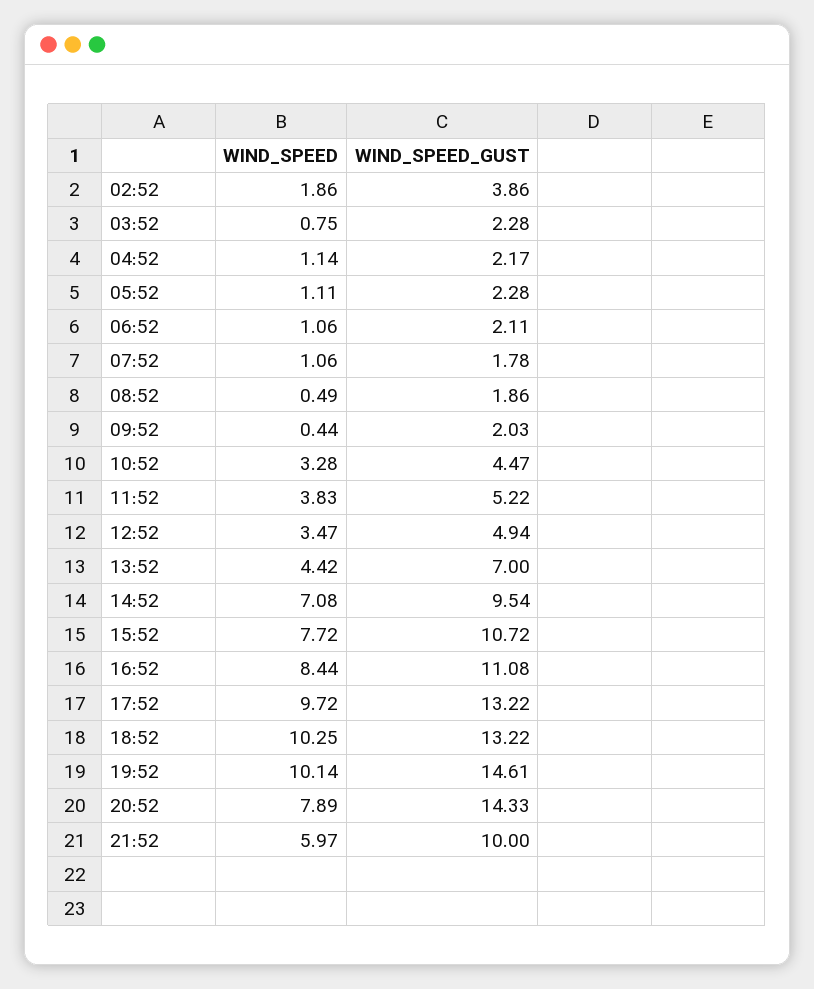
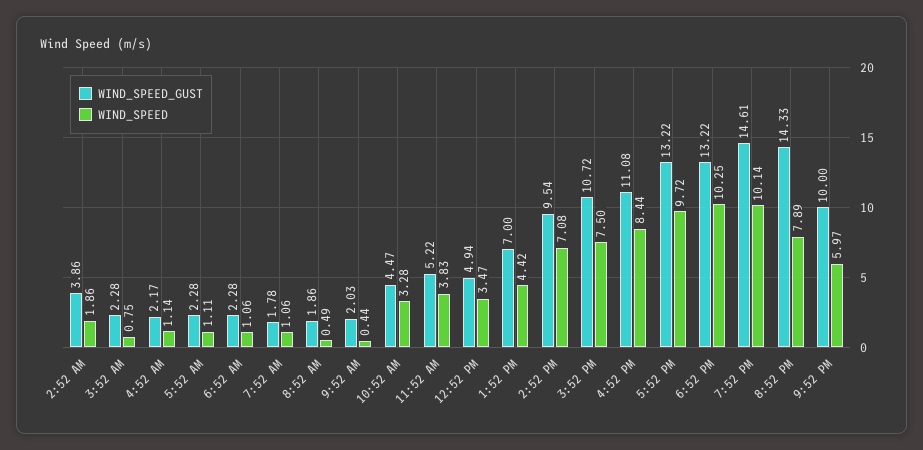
  {
    "WIND_SPEED": {
      "02:52": 1.86,
      "03:52": 0.75,
      "04:52": 1.14,
      "05:52": 1.11,
      "06:52": 1.06,
      "07:52": 1.06,
      "08:52": 0.49,
      "09:52": 0.44,
      "10:52": 3.28,
      "11:52": 3.83,
      "12:52": 3.47,
      "13:52": 4.42,
      "14:52": 7.08,
-     "15:52": 7.72,
+     "15:52": 7.5,
      "16:52": 8.44,
      "17:52": 9.72,
      "18:52": 10.25,
      "19:52": 10.14,
      "20:52": 7.89,
      "21:52": 5.97
    },
    "WIND_SPEED_GUST": {
      "02:52": 3.86,
      "03:52": 2.28,
      "04:52": 2.17,
      "05:52": 2.28,
-     "06:52": 2.11,
+     "06:52": 2.28,
      "07:52": 1.78,
      "08:52": 1.86,
      "09:52": 2.03,
      "10:52": 4.47,
      "11:52": 5.22,
      "12:52": 4.94,
      "13:52": 7,
      "14:52": 9.54,
      "15:52": 10.72,
      "16:52": 11.08,
      "17:52": 13.22,
      "18:52": 13.22,
      "19:52": 14.61,
      "20:52": 14.33,
      "21:52": 10
    }
  }

